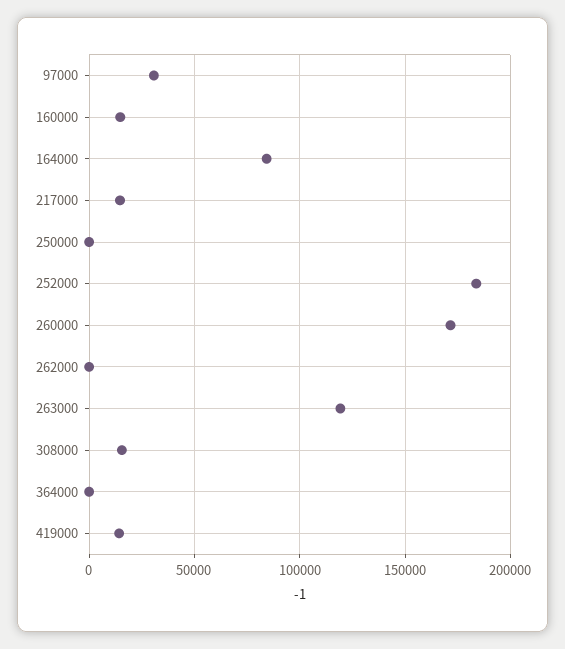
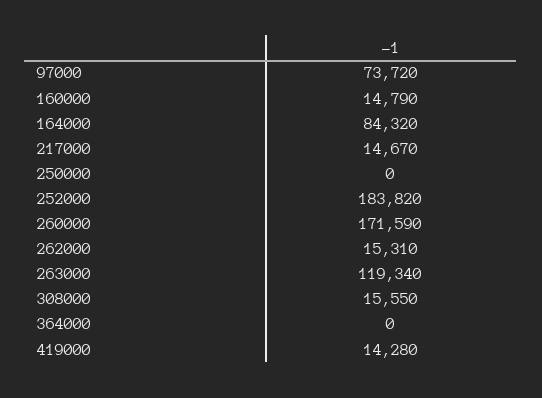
  {
-   "97000": 30000,
+   "97000": 73720,
    "160000": 14790,
    "164000": 84320,
    "217000": 14670,
    "250000": 0,
    "252000": 183820,
    "260000": 171590,
-   "262000": 0,
+   "262000": 15310,
    "263000": 119340,
    "308000": 15550,
    "364000": 0,
    "419000": 14280
  }

